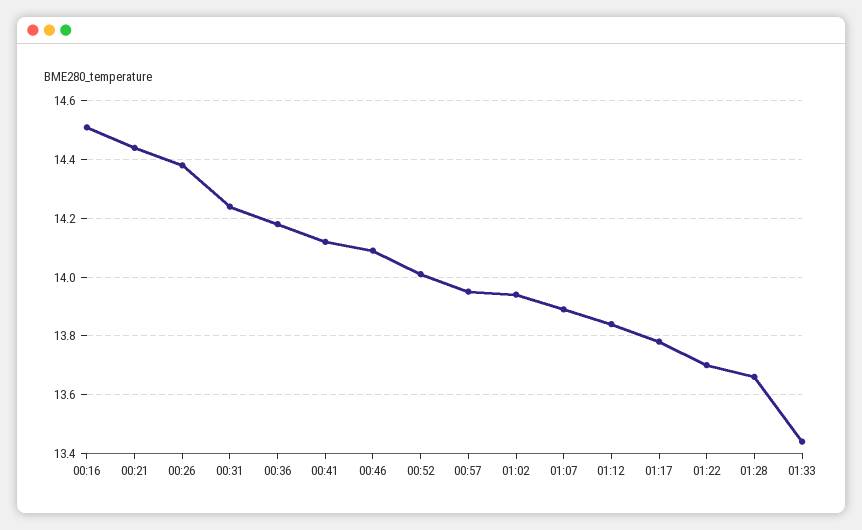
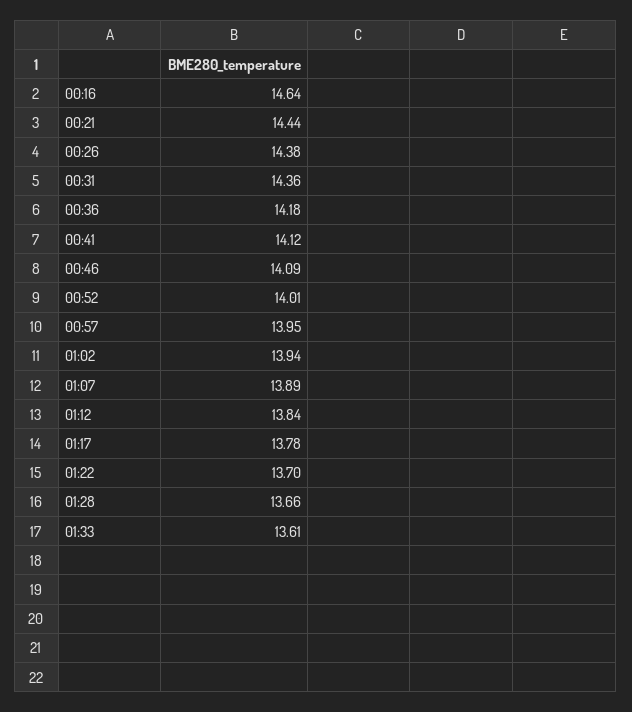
  {
-   "00:16": 14.5,
+   "00:16": 14.64,
    "00:21": 14.44,
    "00:26": 14.38,
-   "00:31": 14.25,
+   "00:31": 14.36,
    "00:36": 14.18,
    "00:41": 14.12,
    "00:46": 14.09,
    "00:52": 14.01,
    "00:57": 13.95,
    "01:02": 13.94,
    "01:07": 13.89,
    "01:12": 13.84,
    "01:17": 13.78,
    "01:22": 13.7,
    "01:28": 13.66,
-   "01:33": 13.45
+   "01:33": 13.61
  }

